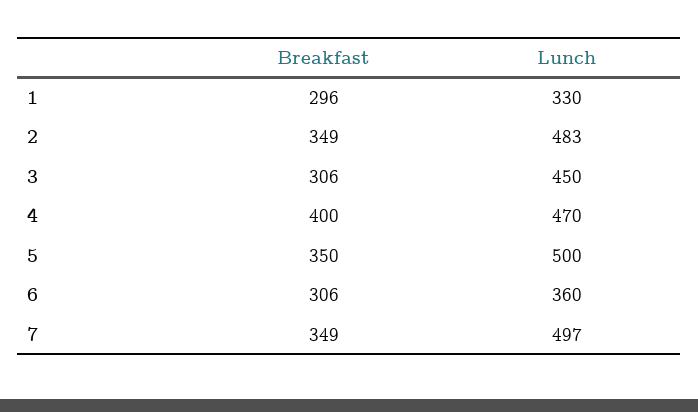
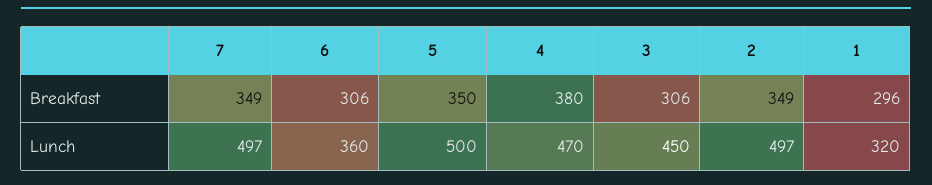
  {
    "Breakfast": {
      "1": 296,
      "2": 349,
      "3": 306,
-     "4": 400,
+     "4": 380,
      "5": 350,
      "6": 306,
      "7": 349
    },
    "Lunch": {
-     "1": 330,
+     "1": 320,
-     "2": 483,
+     "2": 497,
      "3": 450,
      "4": 470,
      "5": 500,
      "6": 360,
      "7": 497
    }
  }

